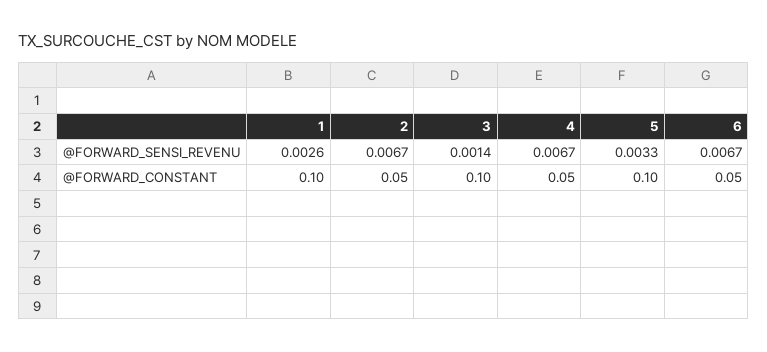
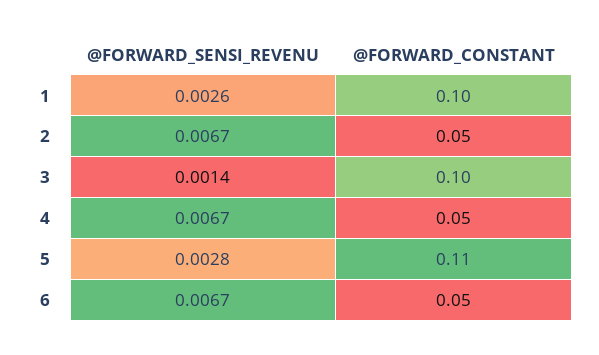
  {
    "1": {
      "@FORWARD_SENSI_REVENU": 0.0026,
      "@FORWARD_CONSTANT": 0.1
    },
    "2": {
      "@FORWARD_SENSI_REVENU": 0.0067,
      "@FORWARD_CONSTANT": 0.05
    },
    "3": {
      "@FORWARD_SENSI_REVENU": 0.0014,
      "@FORWARD_CONSTANT": 0.1
    },
    "4": {
      "@FORWARD_SENSI_REVENU": 0.0067,
      "@FORWARD_CONSTANT": 0.05
    },
    "5": {
-     "@FORWARD_SENSI_REVENU": 0.0033,
+     "@FORWARD_SENSI_REVENU": 0.0028,
-     "@FORWARD_CONSTANT": 0.1
+     "@FORWARD_CONSTANT": 0.11
    },
    "6": {
      "@FORWARD_SENSI_REVENU": 0.0067,
      "@FORWARD_CONSTANT": 0.05
    }
  }

